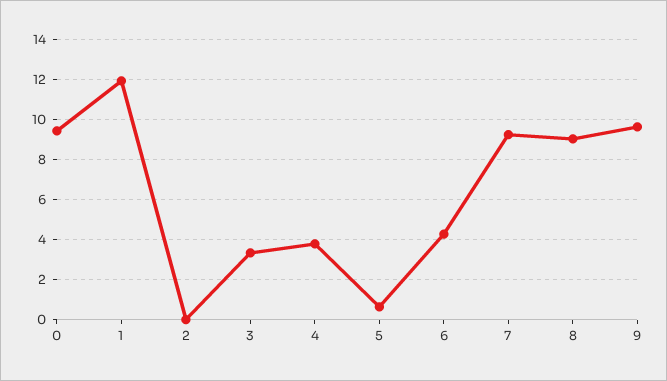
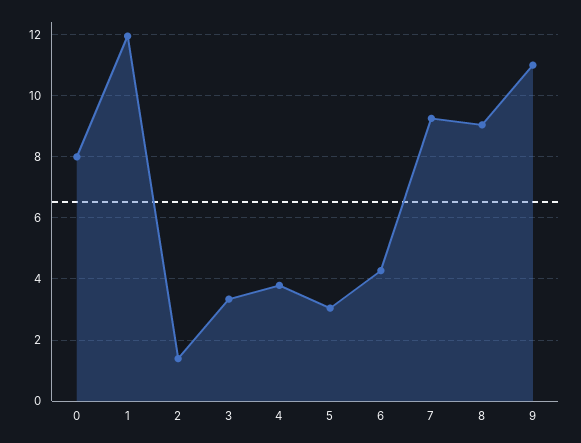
  {
-   "0": 9.5,
+   "0": 8,
    "1": 12,
-   "2": 0,
+   "2": 1.4,
    "3": 3.4,
    "4": 3.8,
-   "5": 0.5,
+   "5": 3,
    "6": 4.2,
    "7": 9.2,
    "8": 9,
-   "9": 9.5
+   "9": 11
  }

